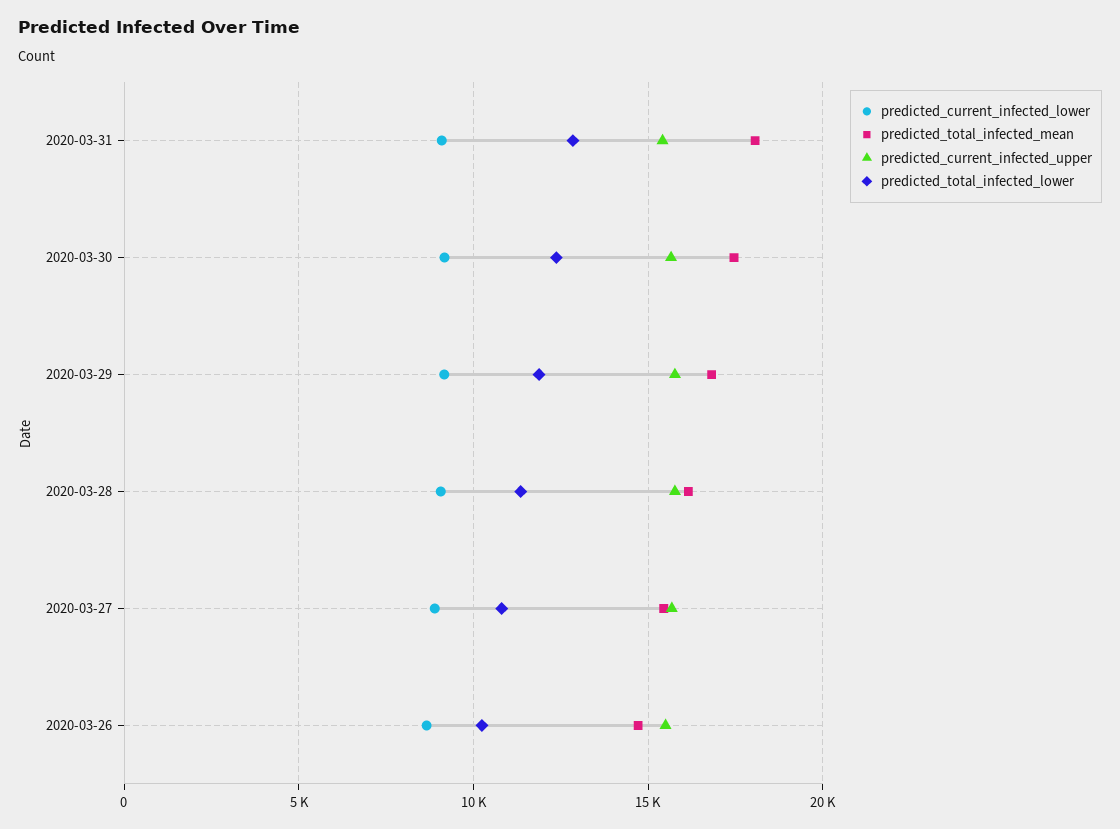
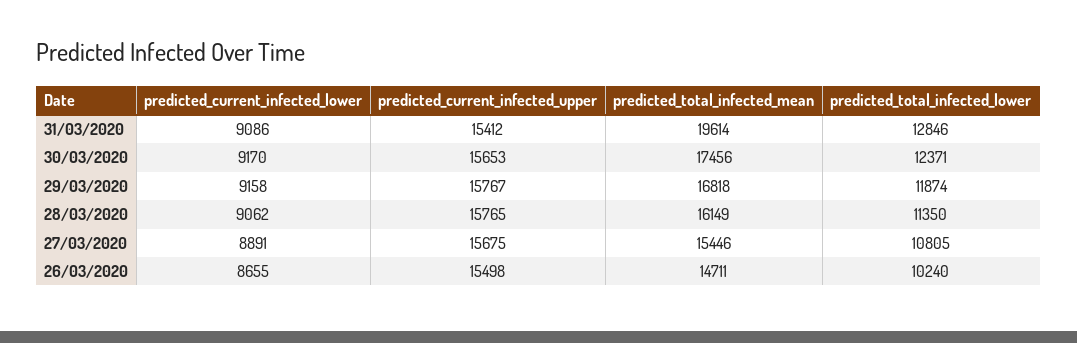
  {
    "predicted_current_infected_lower": {
      "2020-03-31": 9086,
      "2020-03-30": 9170,
      "2020-03-29": 9158,
      "2020-03-28": 9062,
      "2020-03-27": 8891,
      "2020-03-26": 8655
    },
    "predicted_total_infected_mean": {
-     "2020-03-31": 18000,
+     "2020-03-31": 19614,
      "2020-03-30": 17456,
      "2020-03-29": 16818,
      "2020-03-28": 16149,
      "2020-03-27": 15446,
      "2020-03-26": 14711
    },
    "predicted_current_infected_upper": {
      "2020-03-31": 15412,
      "2020-03-30": 15653,
      "2020-03-29": 15767,
      "2020-03-28": 15765,
      "2020-03-27": 15675,
      "2020-03-26": 15498
    },
    "predicted_total_infected_lower": {
      "2020-03-31": 12846,
      "2020-03-30": 12371,
      "2020-03-29": 11874,
      "2020-03-28": 11350,
      "2020-03-27": 10805,
      "2020-03-26": 10240
    }
  }

